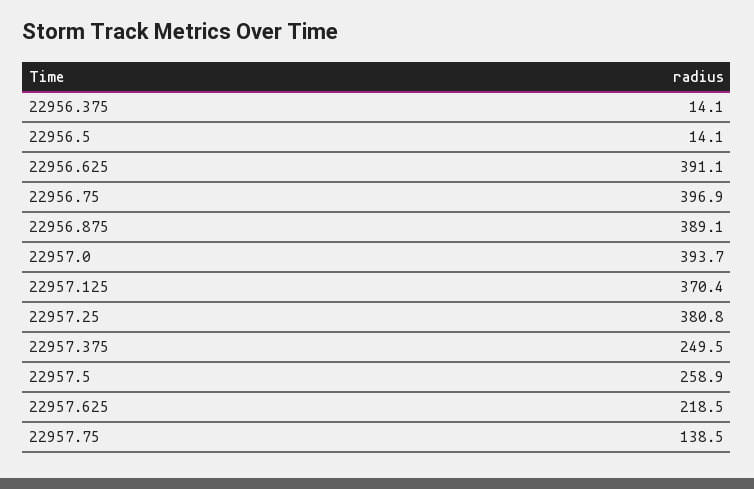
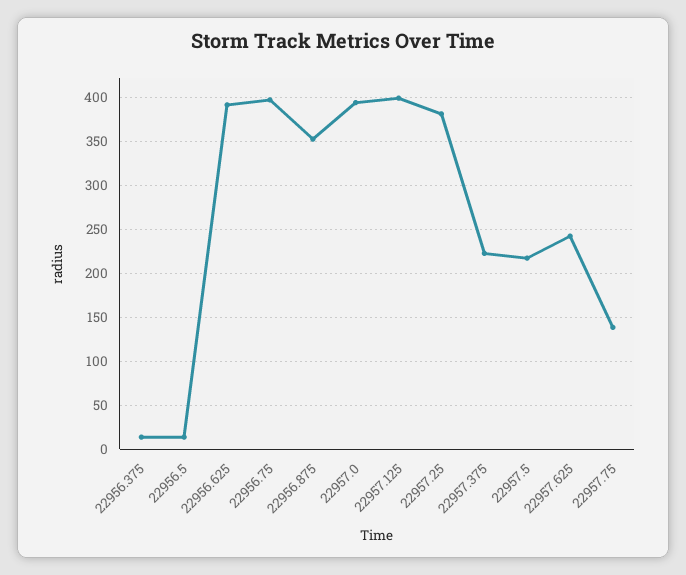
  {
    "22956.375": 14.1,
    "22956.5": 14.1,
    "22956.625": 391.1,
    "22956.75": 396.9,
-   "22956.875": 389.1,
+   "22956.875": 350,
    "22957.0": 393.7,
-   "22957.125": 370.4,
+   "22957.125": 400,
    "22957.25": 380.8,
-   "22957.375": 249.5,
+   "22957.375": 220,
-   "22957.5": 258.9,
+   "22957.5": 220,
-   "22957.625": 218.5,
+   "22957.625": 240,
    "22957.75": 138.5
  }

